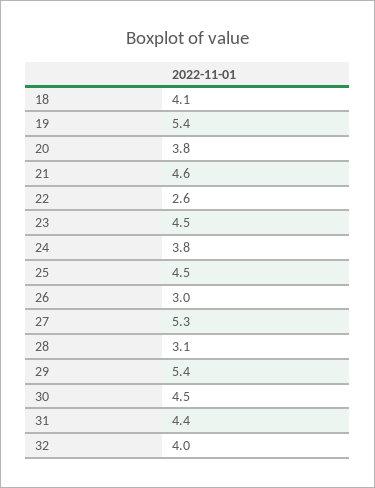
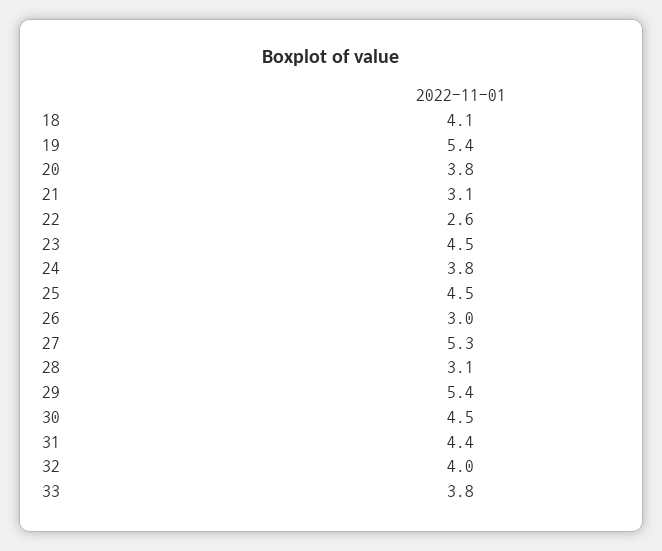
  {
    "18": 4.1,
    "19": 5.4,
    "20": 3.8,
-   "21": 4.6,
+   "21": 3.1,
    "22": 2.6,
    "23": 4.5,
    "24": 3.8,
    "25": 4.5,
    "26": 3,
    "27": 5.3,
    "28": 3.1,
    "29": 5.4,
    "30": 4.5,
    "31": 4.4,
-   "32": 4
+   "32": 4,
+   "33": 3.8
  }

